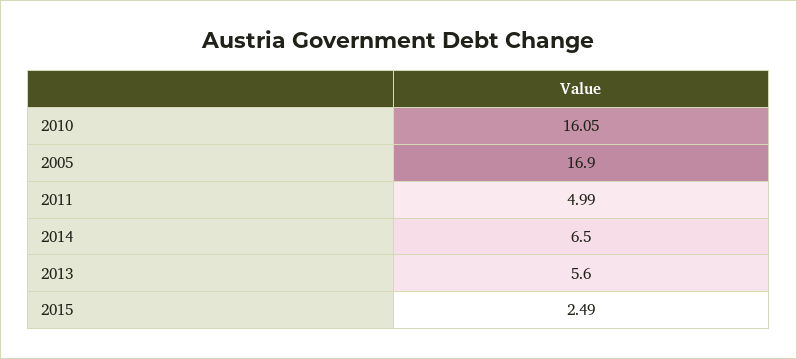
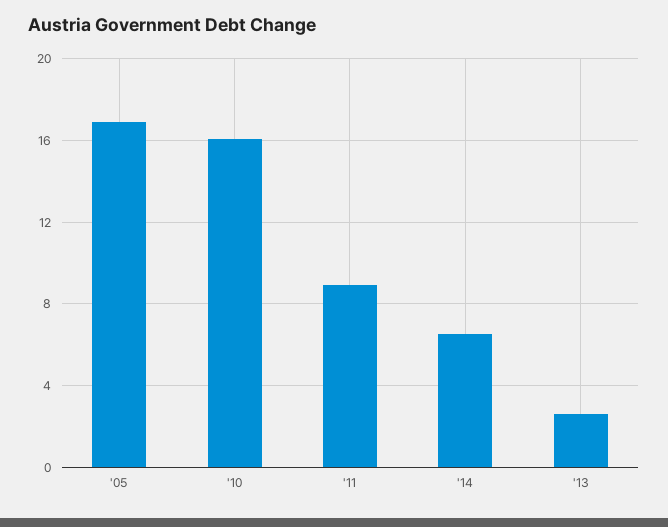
  {
    "2010": 16.05,
    "2005": 16.9,
-   "2011": 4.99,
+   "2011": 9,
    "2014": 6.5,
-   "2013": 5.6,
+   "2013": 2.5
-   "2015": 2.49
  }

